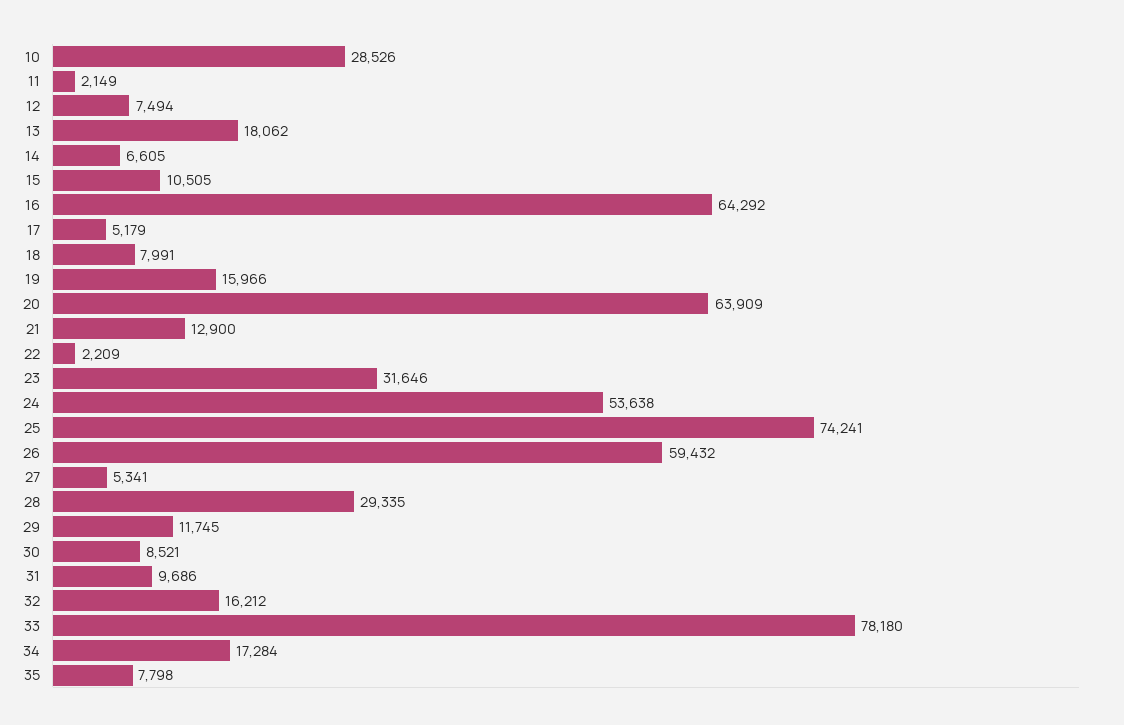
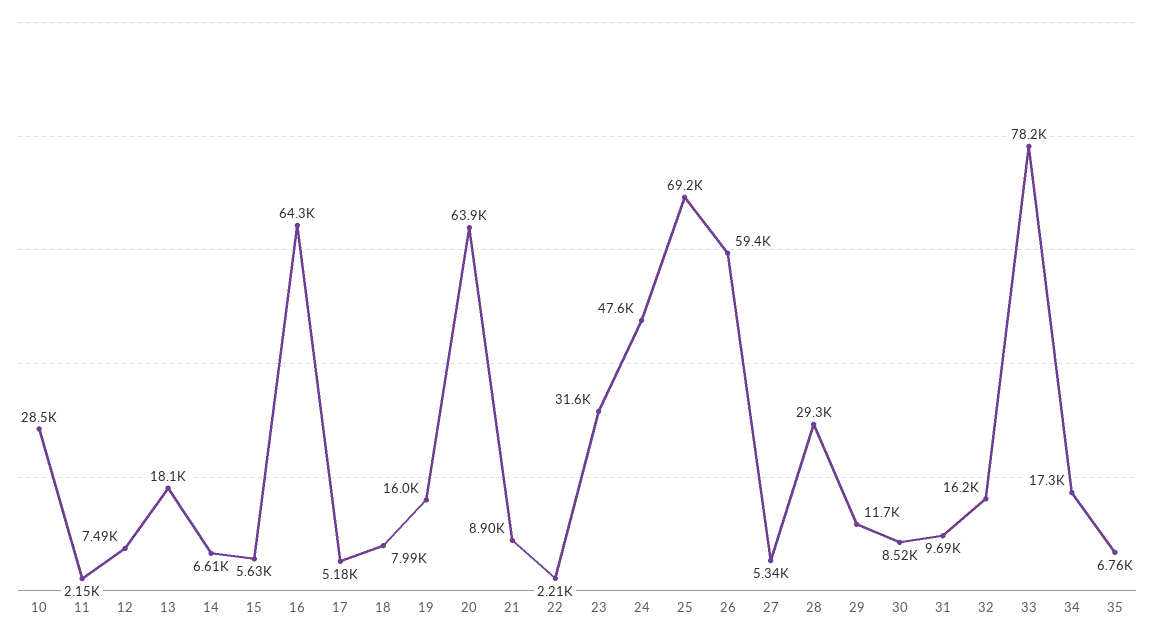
  {
    "10": 28526,
    "11": 2149,
    "12": 7494,
    "13": 18062,
    "14": 6605,
-   "15": 10505,
+   "15": 5630,
    "16": 64292,
    "17": 5179,
    "18": 7991,
    "19": 15966,
    "20": 63909,
-   "21": 12900,
+   "21": 8900,
    "22": 2209,
    "23": 31646,
-   "24": 53638,
+   "24": 47600,
-   "25": 74241,
+   "25": 69200,
    "26": 59432,
    "27": 5341,
    "28": 29335,
    "29": 11745,
    "30": 8521,
    "31": 9686,
    "32": 16212,
    "33": 78180,
    "34": 17284,
-   "35": 7798
+   "35": 6760
  }

